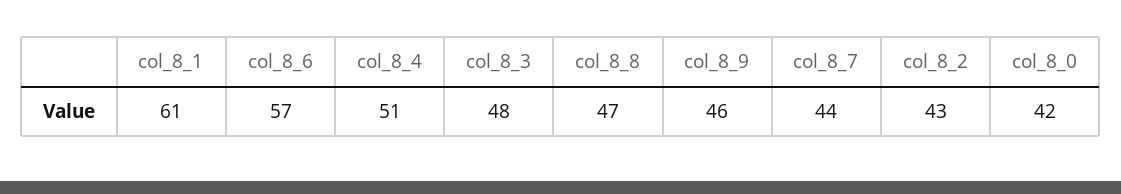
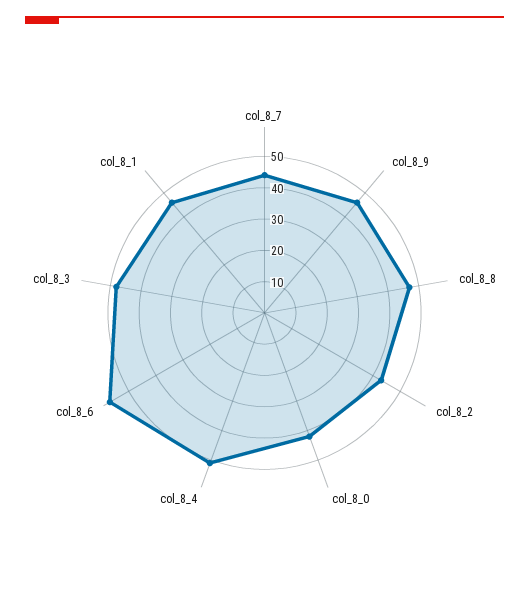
  {
-   "col_8_1": 61,
+   "col_8_1": 45,
    "col_8_6": 57,
    "col_8_4": 51,
    "col_8_3": 48,
    "col_8_8": 47,
    "col_8_9": 46,
    "col_8_7": 44,
    "col_8_2": 43,
    "col_8_0": 42
  }

